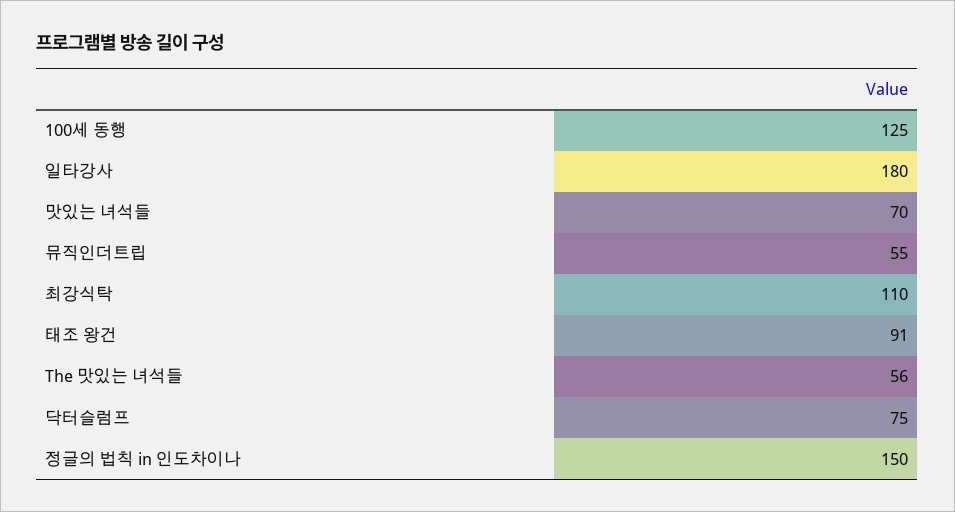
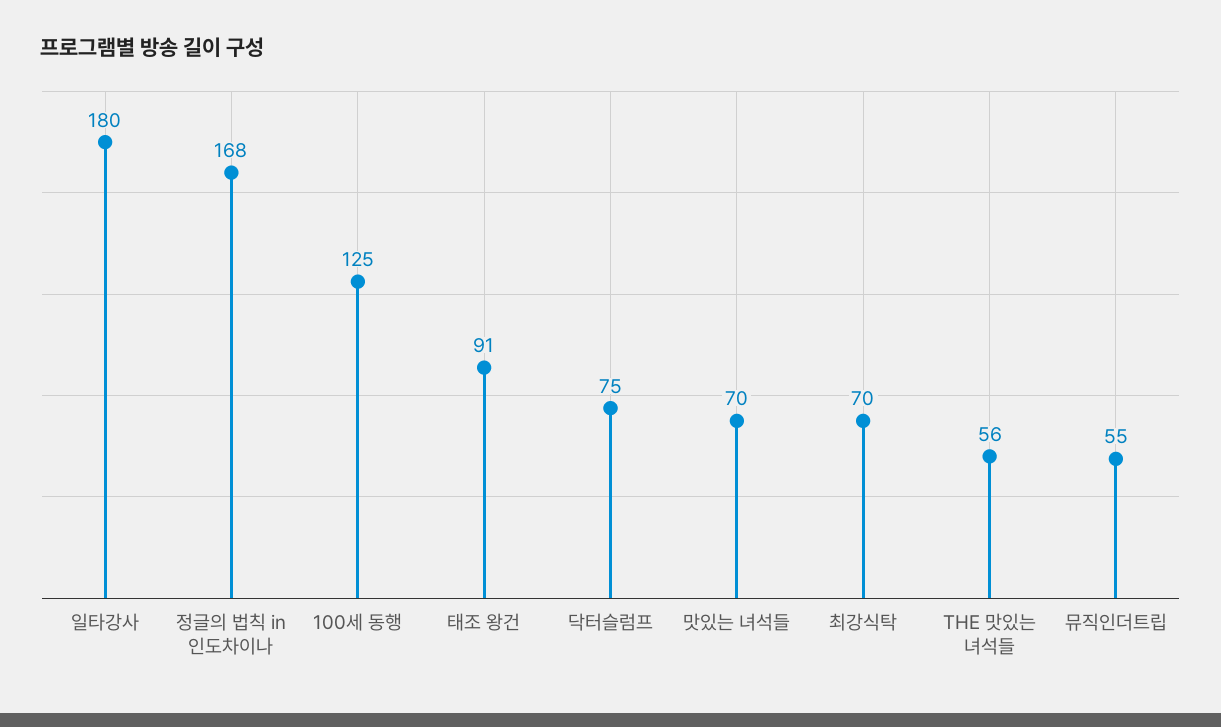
  {
    "100세 동행": 125,
    "일타강사": 180,
    "맛있는 녀석들": 70,
    "뮤직인더트립": 55,
-   "최강식탁": 110,
+   "최강식탁": 70,
    "태조 왕건": 91,
    "The 맛있는 녀석들": 56,
    "닥터슬럼프": 75,
-   "정글의 법칙 in 인도차이나": 150
+   "정글의 법칙 in 인도차이나": 168
  }

